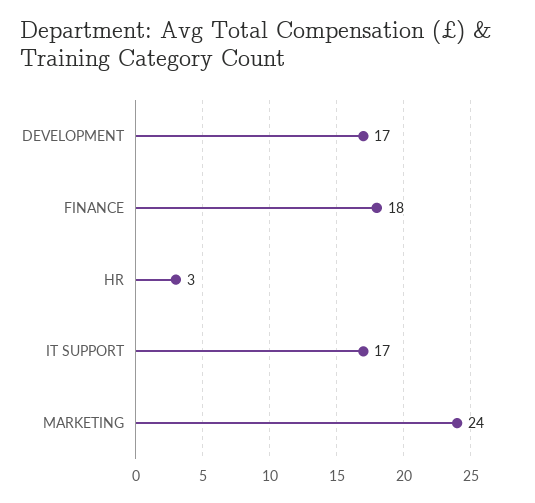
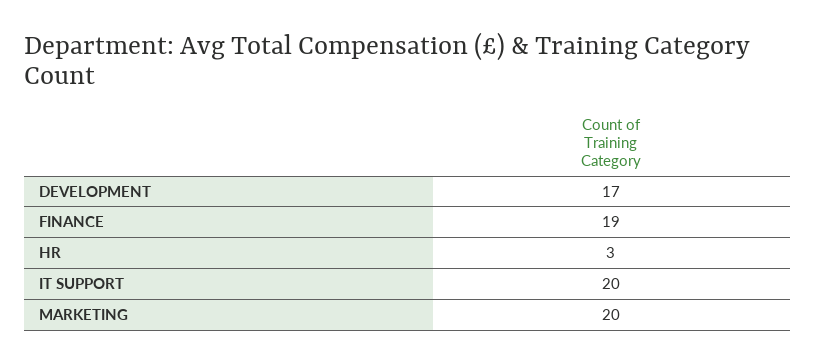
  {
    "DEVELOPMENT": 17,
-   "FINANCE": 18,
+   "FINANCE": 19,
    "HR": 3,
-   "IT SUPPORT": 17,
+   "IT SUPPORT": 20,
-   "MARKETING": 24
+   "MARKETING": 20
  }

